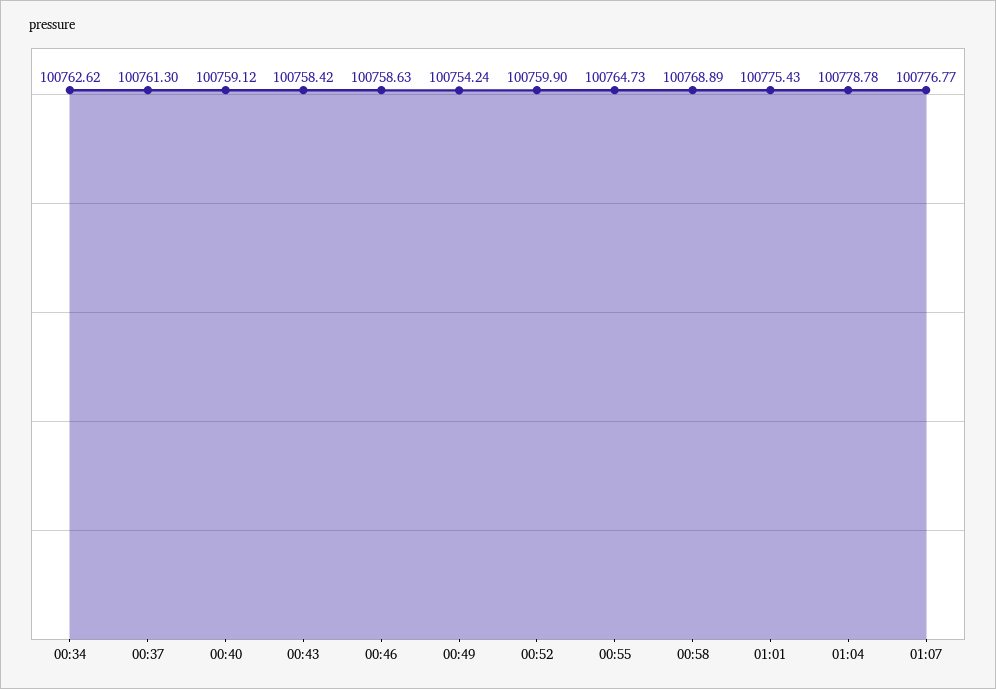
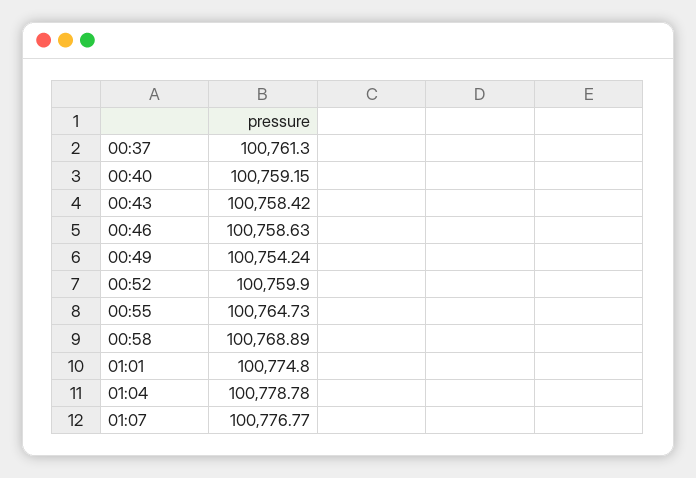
  {
-   "00:34": 100762.62,
    "00:37": 100761.3,
-   "00:40": 100759.12,
+   "00:40": 100759.15,
    "00:43": 100758.42,
    "00:46": 100758.63,
    "00:49": 100754.24,
    "00:52": 100759.9,
    "00:55": 100764.73,
    "00:58": 100768.89,
-   "01:01": 100775.43,
+   "01:01": 100774.8,
    "01:04": 100778.78,
    "01:07": 100776.77
  }

